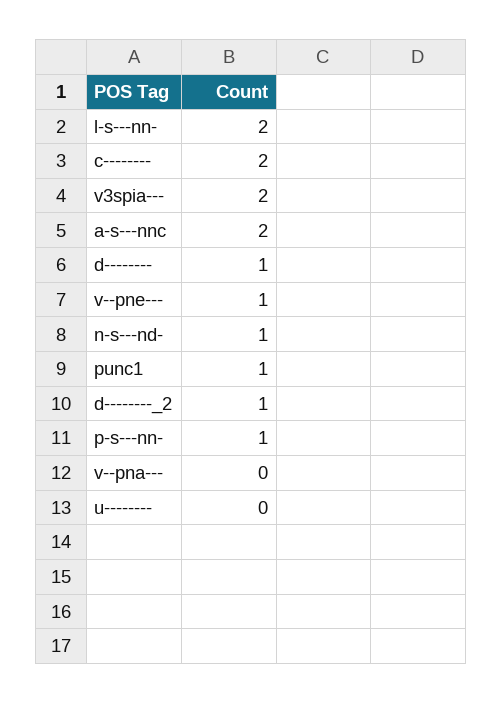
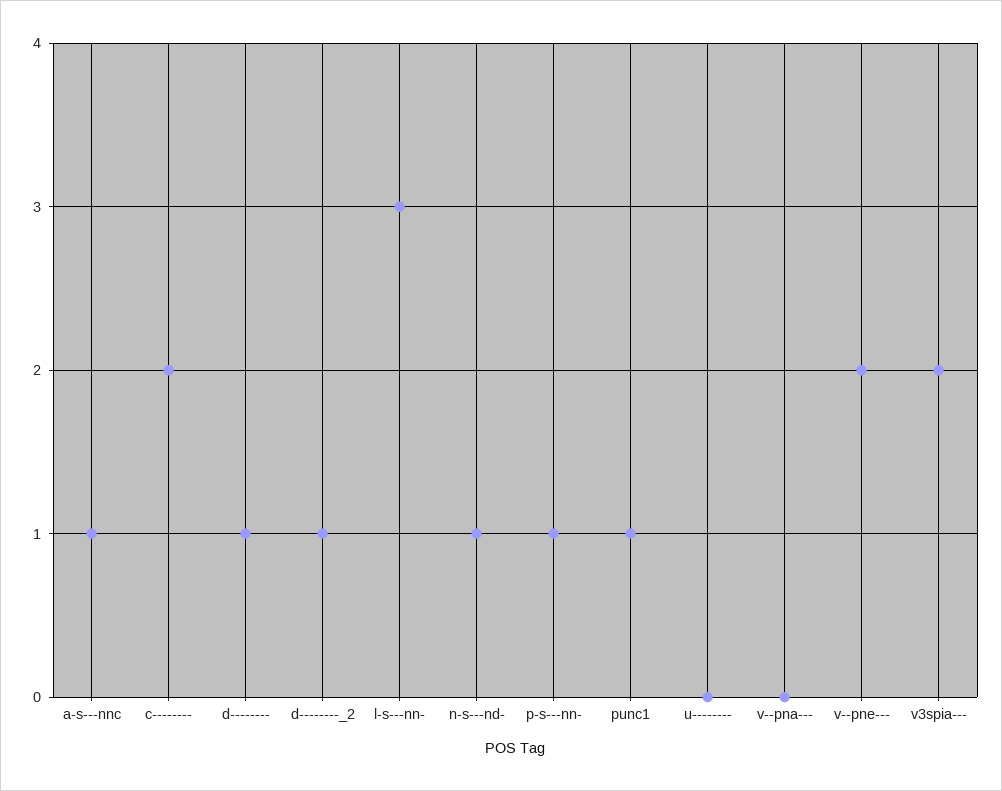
  {
-   "l-s---nn-": 2,
+   "l-s---nn-": 3,
    "c--------": 2,
    "v3spia---": 2,
-   "a-s---nnc": 2,
+   "a-s---nnc": 1,
    "d--------": 1,
-   "v--pne---": 1,
+   "v--pne---": 2,
    "n-s---nd-": 1,
    "punc1": 1,
    "d--------_2": 1,
    "p-s---nn-": 1,
    "v--pna---": 0,
    "u--------": 0
  }

